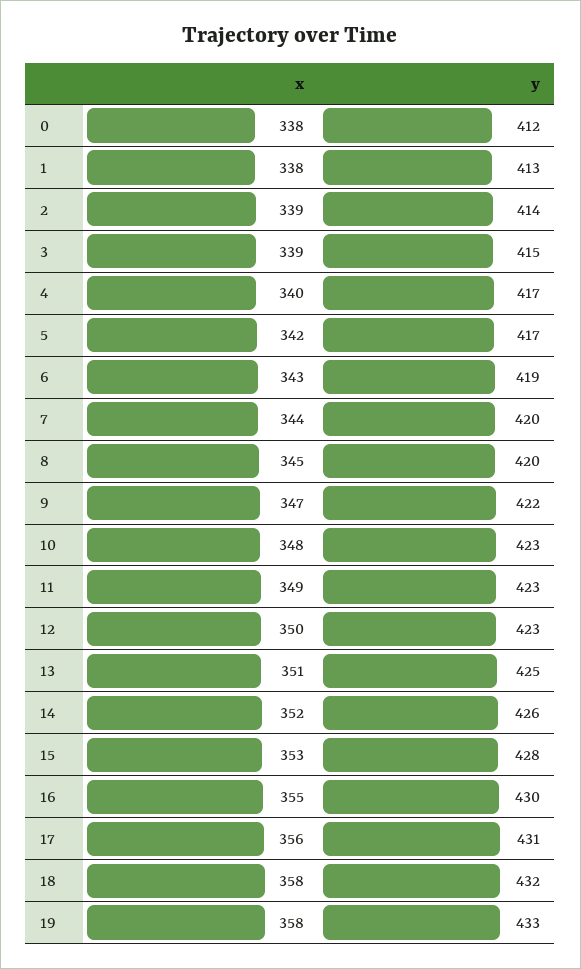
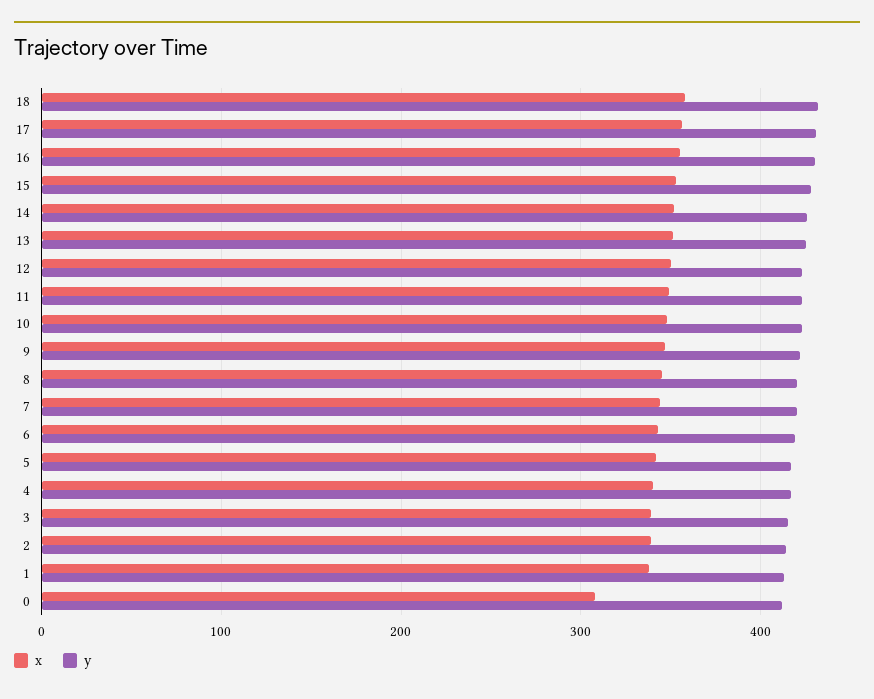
  {
    "x": {
-     "0": 338,
+     "0": 310,
      "1": 338,
      "2": 339,
      "3": 339,
      "4": 340,
      "5": 342,
      "6": 343,
      "7": 344,
      "8": 345,
      "9": 347,
      "10": 348,
      "11": 349,
      "12": 350,
      "13": 351,
      "14": 352,
      "15": 353,
      "16": 355,
      "17": 356,
-     "18": 358,
+     "18": 358
-     "19": 358
    },
    "y": {
      "0": 412,
      "1": 413,
      "2": 414,
      "3": 415,
      "4": 417,
      "5": 417,
      "6": 419,
      "7": 420,
      "8": 420,
      "9": 422,
      "10": 423,
      "11": 423,
      "12": 423,
      "13": 425,
      "14": 426,
      "15": 428,
      "16": 430,
      "17": 431,
-     "18": 432,
+     "18": 432
-     "19": 433
    }
  }

